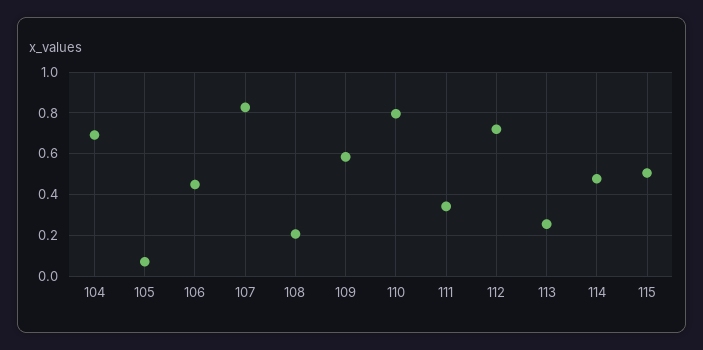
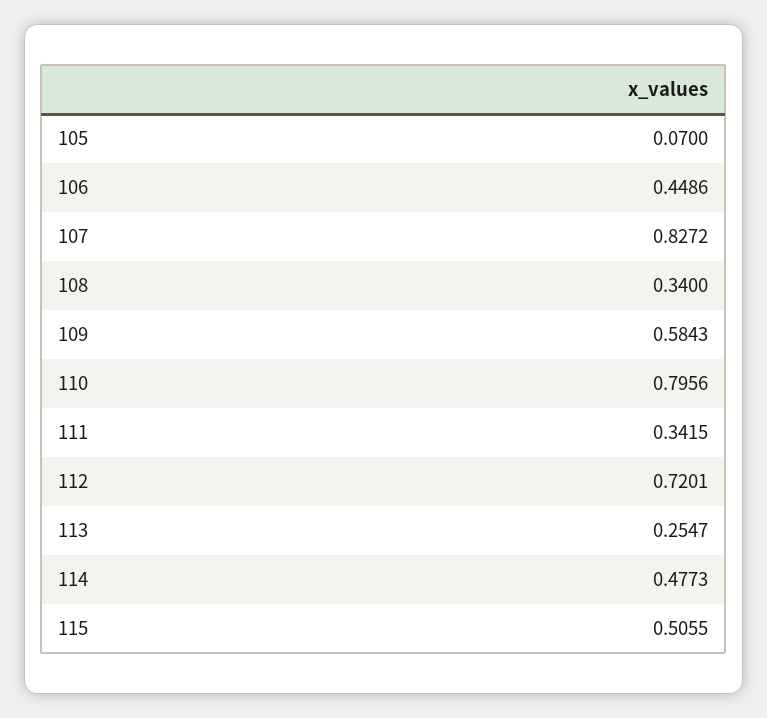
  {
-   "104": 0.7,
    "105": 0.07,
    "106": 0.4486,
    "107": 0.8272,
-   "108": 0.2,
+   "108": 0.34,
    "109": 0.5843,
    "110": 0.7956,
    "111": 0.3415,
    "112": 0.7201,
    "113": 0.2547,
    "114": 0.4773,
    "115": 0.5055
  }

